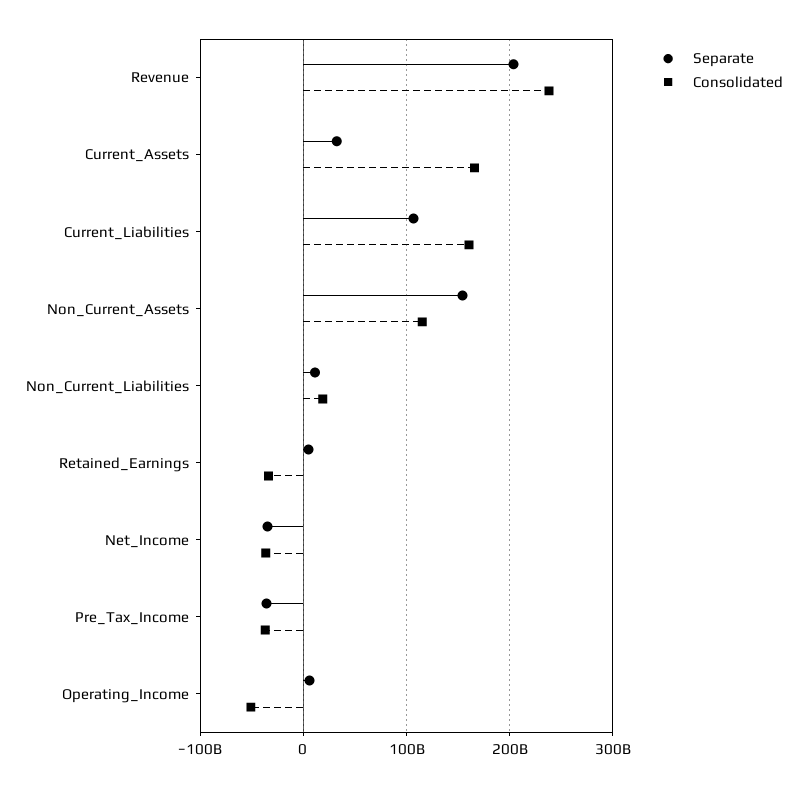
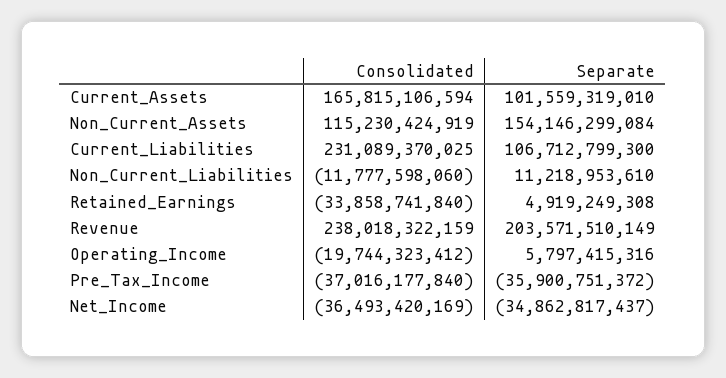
  {
    "Separate": {
      "Revenue": 203571510149,
-     "Current_Assets": 30000000000,
+     "Current_Assets": 101559319010,
      "Current_Liabilities": 106712799300,
      "Non_Current_Assets": 154146299084,
      "Non_Current_Liabilities": 11218953610,
      "Retained_Earnings": 4919249308,
      "Net_Income": -34862817437,
      "Pre_Tax_Income": -35900751372,
      "Operating_Income": 5797415316
    },
    "Consolidated": {
      "Revenue": 238018322159,
      "Current_Assets": 165815106594,
-     "Current_Liabilities": 160000000000,
+     "Current_Liabilities": 231089370025,
      "Non_Current_Assets": 115230424919,
-     "Non_Current_Liabilities": 20000000000,
+     "Non_Current_Liabilities": -11777598060,
      "Retained_Earnings": -33858741840,
      "Net_Income": -36493420169,
      "Pre_Tax_Income": -37016177840,
-     "Operating_Income": -50000000000
+     "Operating_Income": -19744323412
    }
  }

